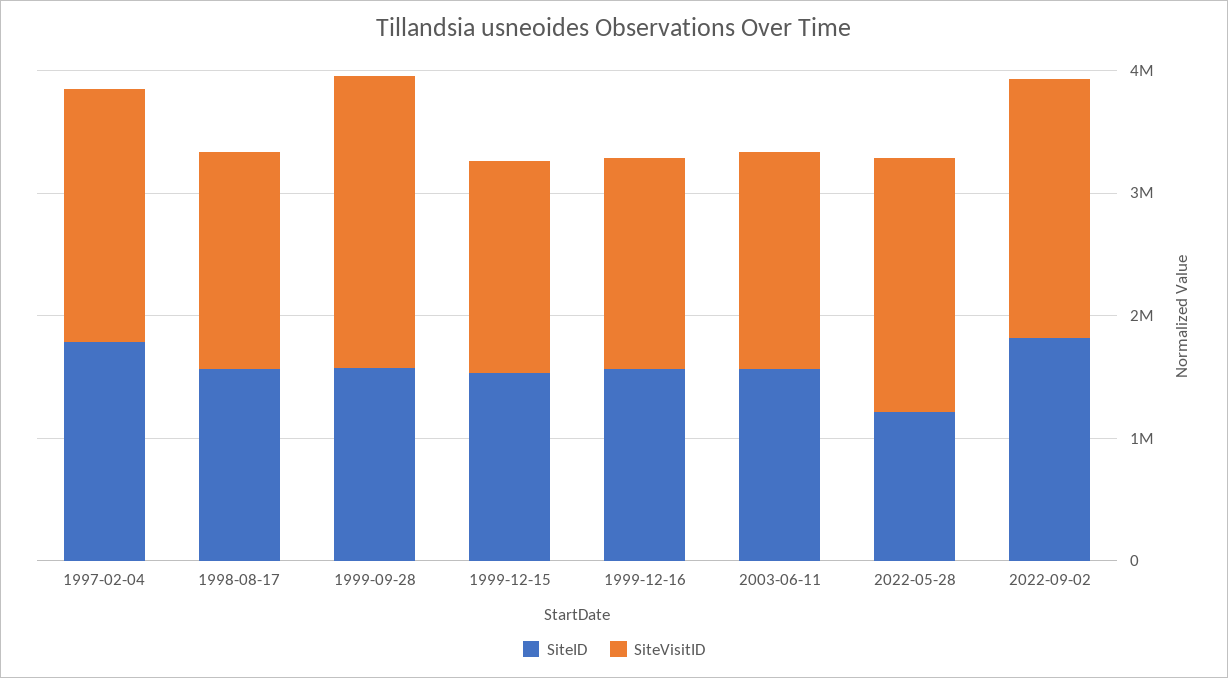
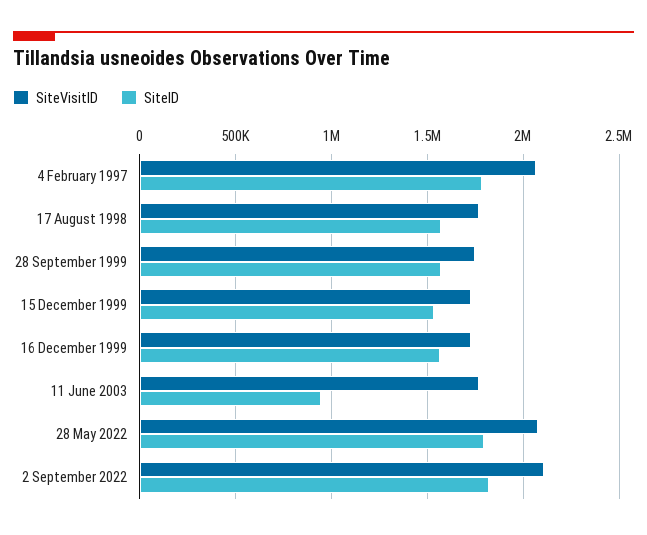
  {
    "SiteID": {
      "1997-02-04": 1800000,
      "1998-08-17": 1550000,
      "1999-09-28": 1550000,
      "1999-12-15": 1550000,
      "1999-12-16": 1550000,
-     "2003-06-11": 1600000,
+     "2003-06-11": 950000,
-     "2022-05-28": 1200000,
+     "2022-05-28": 1800000,
      "2022-09-02": 1800000
    },
    "SiteVisitID": {
      "1997-02-04": 2050000,
      "1998-08-17": 1750000,
-     "1999-09-28": 2400000,
+     "1999-09-28": 1750000,
      "1999-12-15": 1750000,
      "1999-12-16": 1750000,
      "2003-06-11": 1750000,
      "2022-05-28": 2100000,
      "2022-09-02": 2100000
    }
  }

